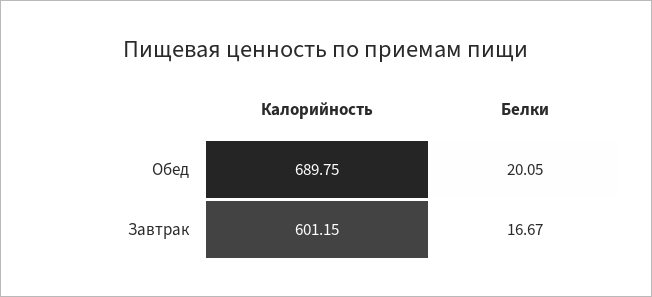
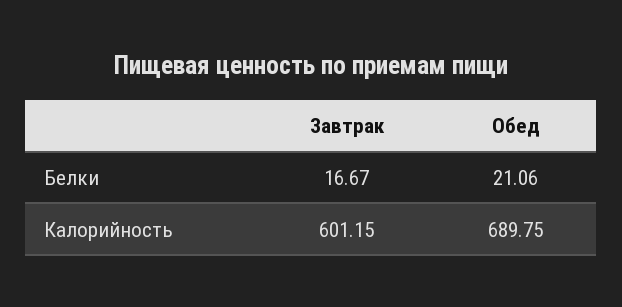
  {
    "Калорийность": {
      "Обед": 689.75,
      "Завтрак": 601.15
    },
    "Белки": {
-     "Обед": 20.05,
+     "Обед": 21.06,
      "Завтрак": 16.67
    }
  }

